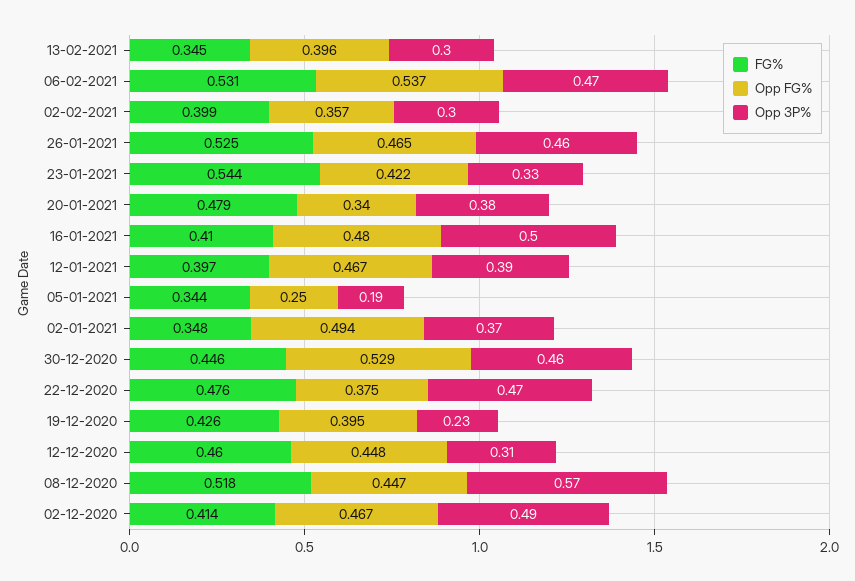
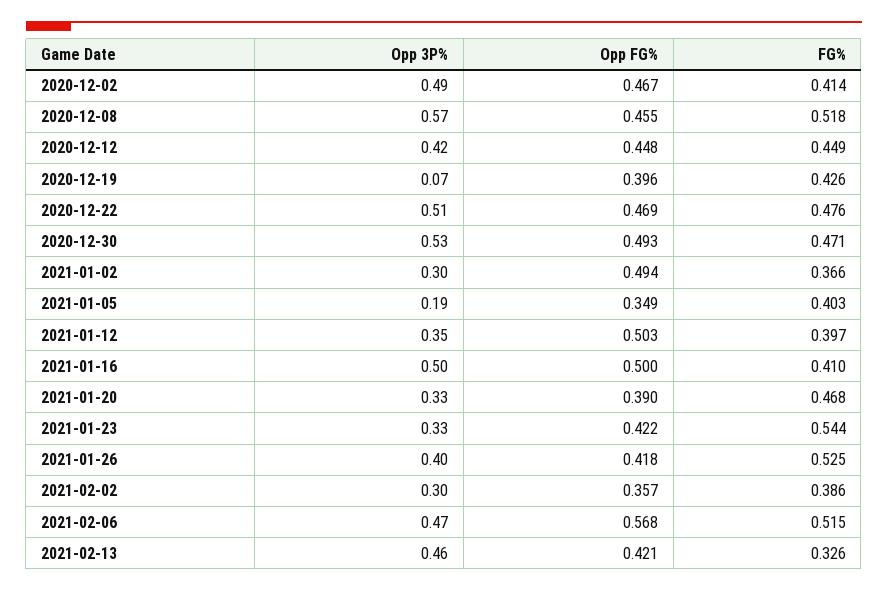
  {
    "FG%": {
-     "13-02-2021": 0.345,
+     "13-02-2021": 0.326,
-     "06-02-2021": 0.531,
+     "06-02-2021": 0.515,
-     "02-02-2021": 0.399,
+     "02-02-2021": 0.386,
      "26-01-2021": 0.525,
      "23-01-2021": 0.544,
-     "20-01-2021": 0.479,
+     "20-01-2021": 0.468,
      "16-01-2021": 0.41,
      "12-01-2021": 0.397,
-     "05-01-2021": 0.344,
+     "05-01-2021": 0.403,
-     "02-01-2021": 0.348,
+     "02-01-2021": 0.366,
-     "30-12-2020": 0.446,
+     "30-12-2020": 0.471,
      "22-12-2020": 0.476,
      "19-12-2020": 0.426,
-     "12-12-2020": 0.46,
+     "12-12-2020": 0.449,
      "08-12-2020": 0.518,
      "02-12-2020": 0.414
    },
    "Opp FG%": {
-     "13-02-2021": 0.396,
+     "13-02-2021": 0.421,
-     "06-02-2021": 0.537,
+     "06-02-2021": 0.568,
      "02-02-2021": 0.357,
-     "26-01-2021": 0.465,
+     "26-01-2021": 0.418,
      "23-01-2021": 0.422,
-     "20-01-2021": 0.34,
+     "20-01-2021": 0.39,
-     "16-01-2021": 0.48,
+     "16-01-2021": 0.5,
-     "12-01-2021": 0.467,
+     "12-01-2021": 0.503,
-     "05-01-2021": 0.25,
+     "05-01-2021": 0.349,
      "02-01-2021": 0.494,
-     "30-12-2020": 0.529,
+     "30-12-2020": 0.493,
-     "22-12-2020": 0.375,
+     "22-12-2020": 0.469,
-     "19-12-2020": 0.395,
+     "19-12-2020": 0.396,
      "12-12-2020": 0.448,
-     "08-12-2020": 0.447,
+     "08-12-2020": 0.455,
      "02-12-2020": 0.467
    },
    "Opp 3P%": {
-     "13-02-2021": 0.3,
+     "13-02-2021": 0.46,
      "06-02-2021": 0.47,
      "02-02-2021": 0.3,
-     "26-01-2021": 0.46,
+     "26-01-2021": 0.4,
      "23-01-2021": 0.33,
-     "20-01-2021": 0.38,
+     "20-01-2021": 0.33,
      "16-01-2021": 0.5,
-     "12-01-2021": 0.39,
+     "12-01-2021": 0.35,
      "05-01-2021": 0.19,
-     "02-01-2021": 0.37,
+     "02-01-2021": 0.3,
-     "30-12-2020": 0.46,
+     "30-12-2020": 0.53,
-     "22-12-2020": 0.47,
+     "22-12-2020": 0.51,
-     "19-12-2020": 0.23,
+     "19-12-2020": 0.07,
-     "12-12-2020": 0.31,
+     "12-12-2020": 0.42,
      "08-12-2020": 0.57,
      "02-12-2020": 0.49
    }
  }

